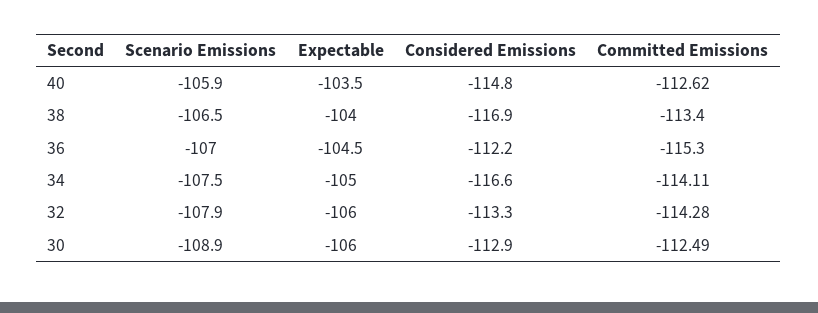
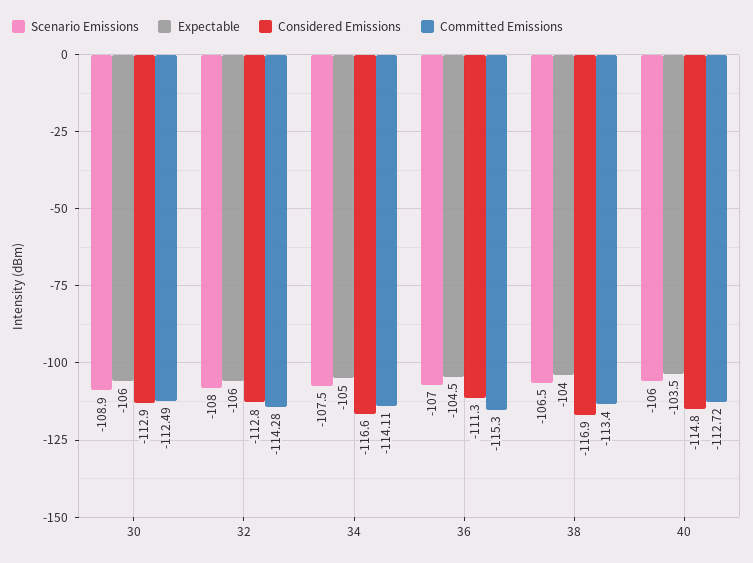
  {
    "Scenario Emissions": {
-     "40": -105.9,
+     "40": -106,
      "38": -106.5,
      "36": -107,
      "34": -107.5,
-     "32": -107.9,
+     "32": -108,
      "30": -108.9
    },
    "Expectable": {
      "40": -103.5,
      "38": -104,
      "36": -104.5,
      "34": -105,
      "32": -106,
      "30": -106
    },
    "Considered Emissions": {
      "40": -114.8,
      "38": -116.9,
-     "36": -112.2,
+     "36": -111.3,
      "34": -116.6,
-     "32": -113.3,
+     "32": -112.8,
      "30": -112.9
    },
    "Committed Emissions": {
-     "40": -112.62,
+     "40": -112.72,
      "38": -113.4,
      "36": -115.3,
      "34": -114.11,
      "32": -114.28,
      "30": -112.49
    }
  }

